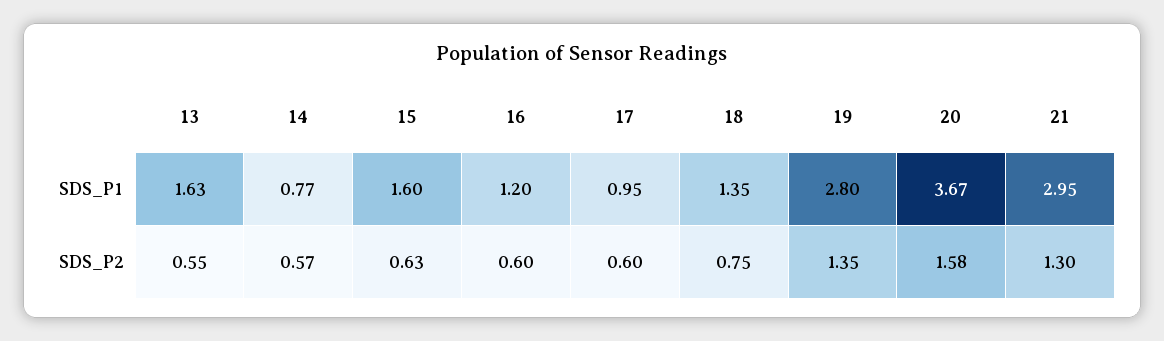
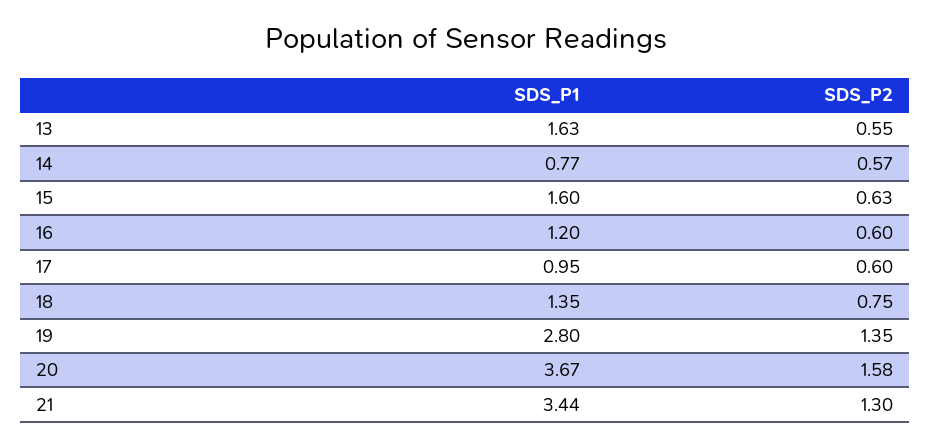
  {
    "13": {
      "SDS_P1": 1.63,
      "SDS_P2": 0.55
    },
    "14": {
      "SDS_P1": 0.77,
      "SDS_P2": 0.57
    },
    "15": {
      "SDS_P1": 1.6,
      "SDS_P2": 0.63
    },
    "16": {
      "SDS_P1": 1.2,
      "SDS_P2": 0.6
    },
    "17": {
      "SDS_P1": 0.95,
      "SDS_P2": 0.6
    },
    "18": {
      "SDS_P1": 1.35,
      "SDS_P2": 0.75
    },
    "19": {
      "SDS_P1": 2.8,
      "SDS_P2": 1.35
    },
    "20": {
      "SDS_P1": 3.67,
      "SDS_P2": 1.58
    },
    "21": {
-     "SDS_P1": 2.95,
+     "SDS_P1": 3.44,
      "SDS_P2": 1.3
    }
  }

